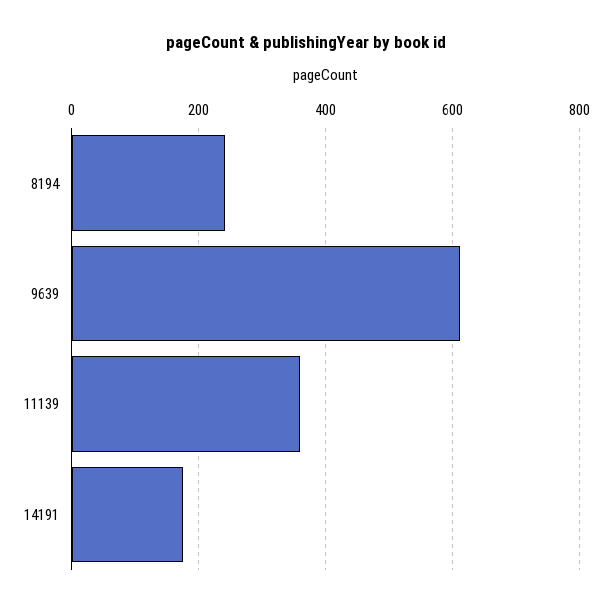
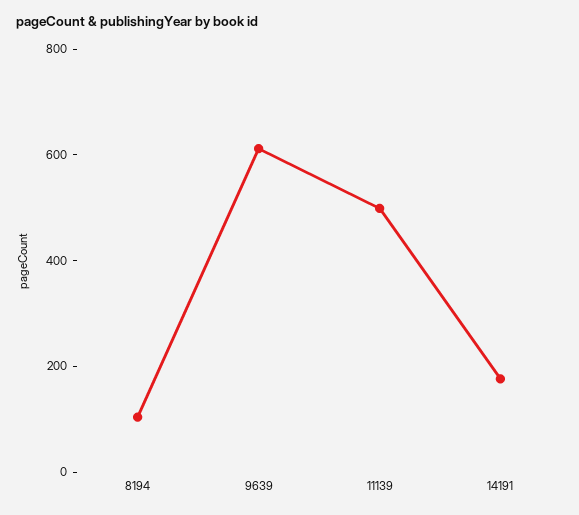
  {
-   "8194": 240,
+   "8194": 100,
    "9639": 620,
-   "11139": 360,
+   "11139": 500,
    "14191": 180
  }

